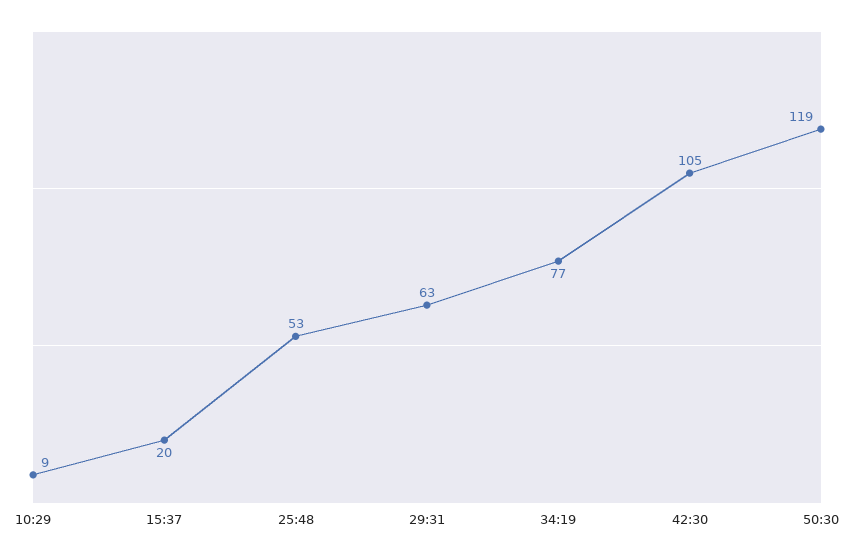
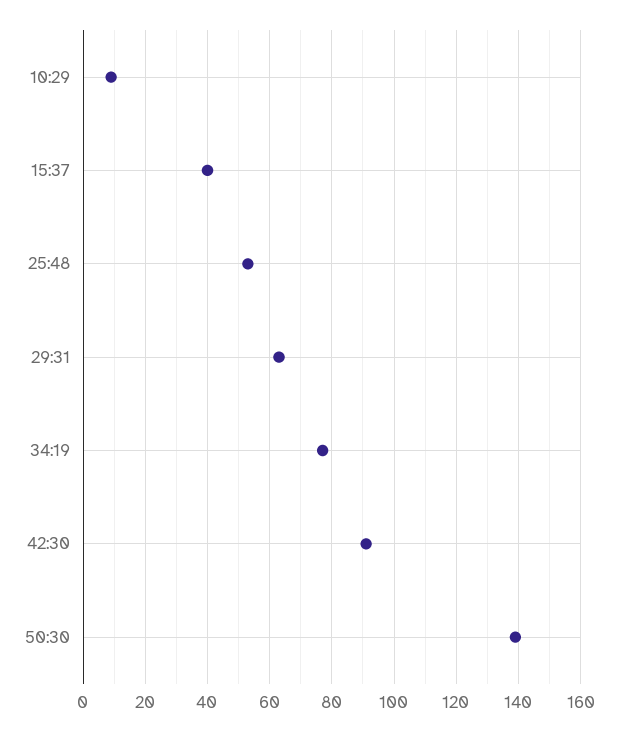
  {
    "10:29": 9,
-   "15:37": 20,
+   "15:37": 40,
    "25:48": 53,
    "29:31": 63,
    "34:19": 77,
-   "42:30": 105,
+   "42:30": 90,
-   "50:30": 119
+   "50:30": 140
  }

